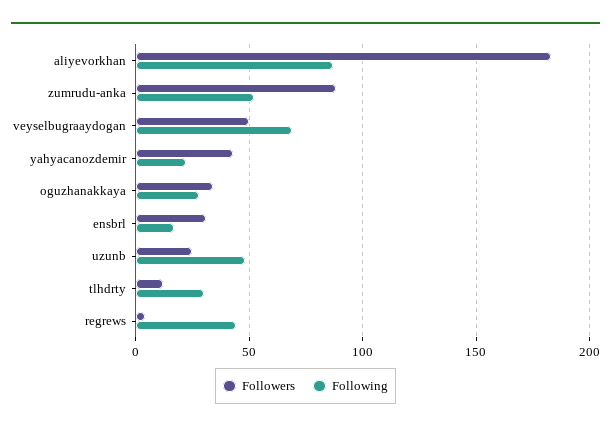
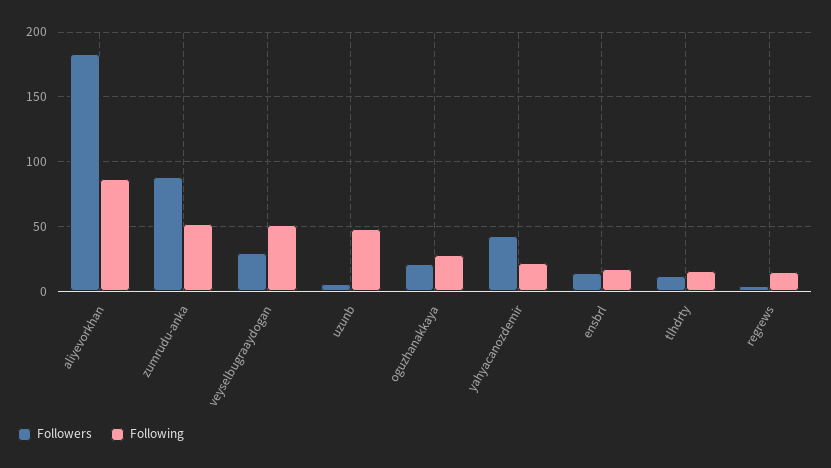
  {
    "Followers": {
      "aliyevorkhan": 185,
      "zumrudu-anka": 90,
-     "veyselbugraaydogan": 50,
+     "veyselbugraaydogan": 30,
      "yahyacanozdemir": 45,
-     "oguzhanakkaya": 35,
+     "oguzhanakkaya": 20,
-     "ensbrl": 30,
+     "ensbrl": 15,
-     "uzunb": 25,
+     "uzunb": 5,
      "tlhdrty": 10,
      "regrews": 5
    },
    "Following": {
      "aliyevorkhan": 85,
      "zumrudu-anka": 50,
-     "veyselbugraaydogan": 70,
+     "veyselbugraaydogan": 50,
      "yahyacanozdemir": 20,
      "oguzhanakkaya": 30,
      "ensbrl": 15,
      "uzunb": 50,
-     "tlhdrty": 30,
+     "tlhdrty": 15,
-     "regrews": 45
+     "regrews": 15
    }
  }

